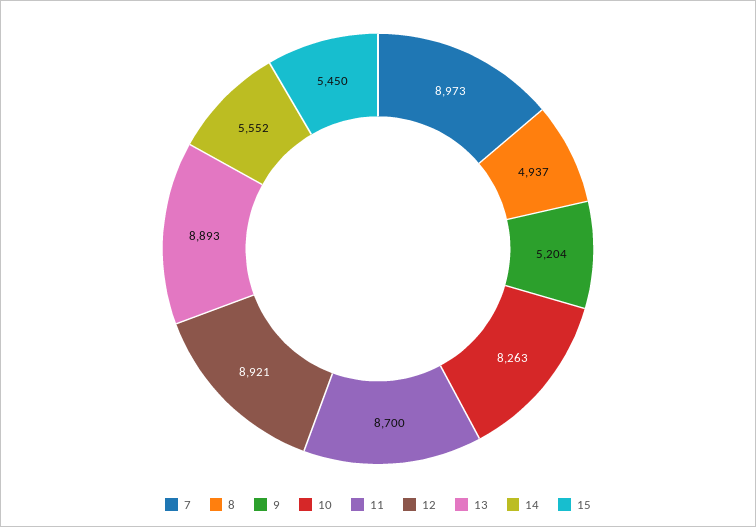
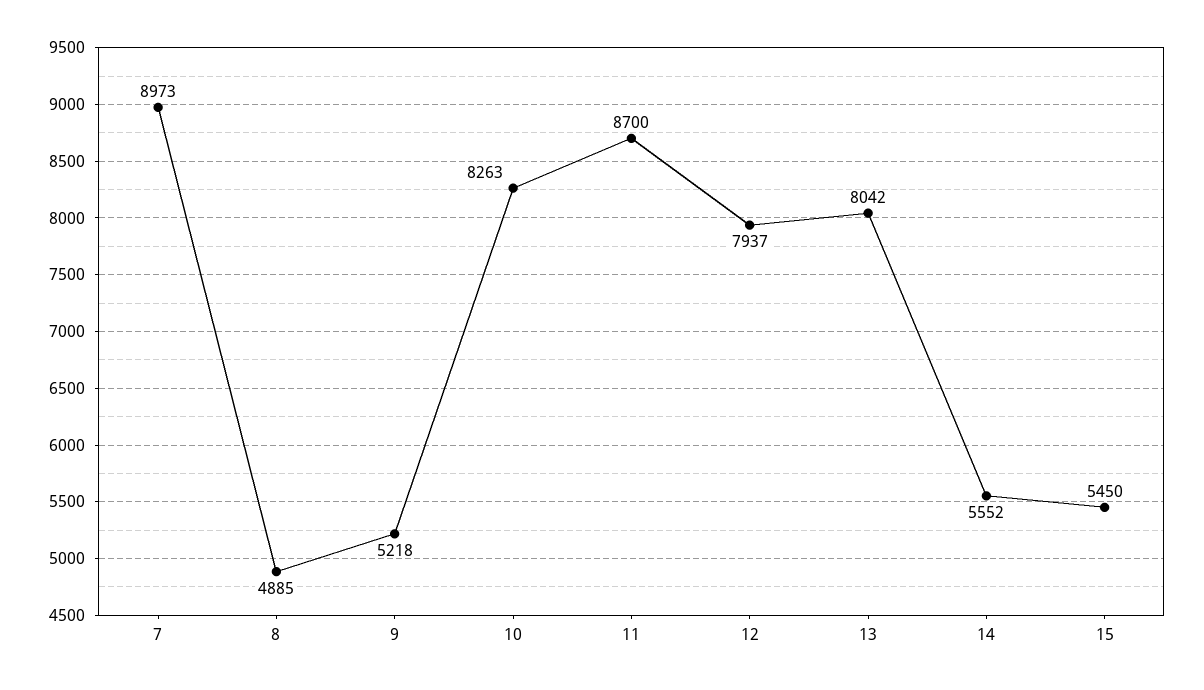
  {
    "7": 8973,
-   "8": 4937,
+   "8": 4885,
-   "9": 5204,
+   "9": 5218,
    "10": 8263,
    "11": 8700,
-   "12": 8921,
+   "12": 7937,
-   "13": 8893,
+   "13": 8042,
    "14": 5552,
    "15": 5450
  }

